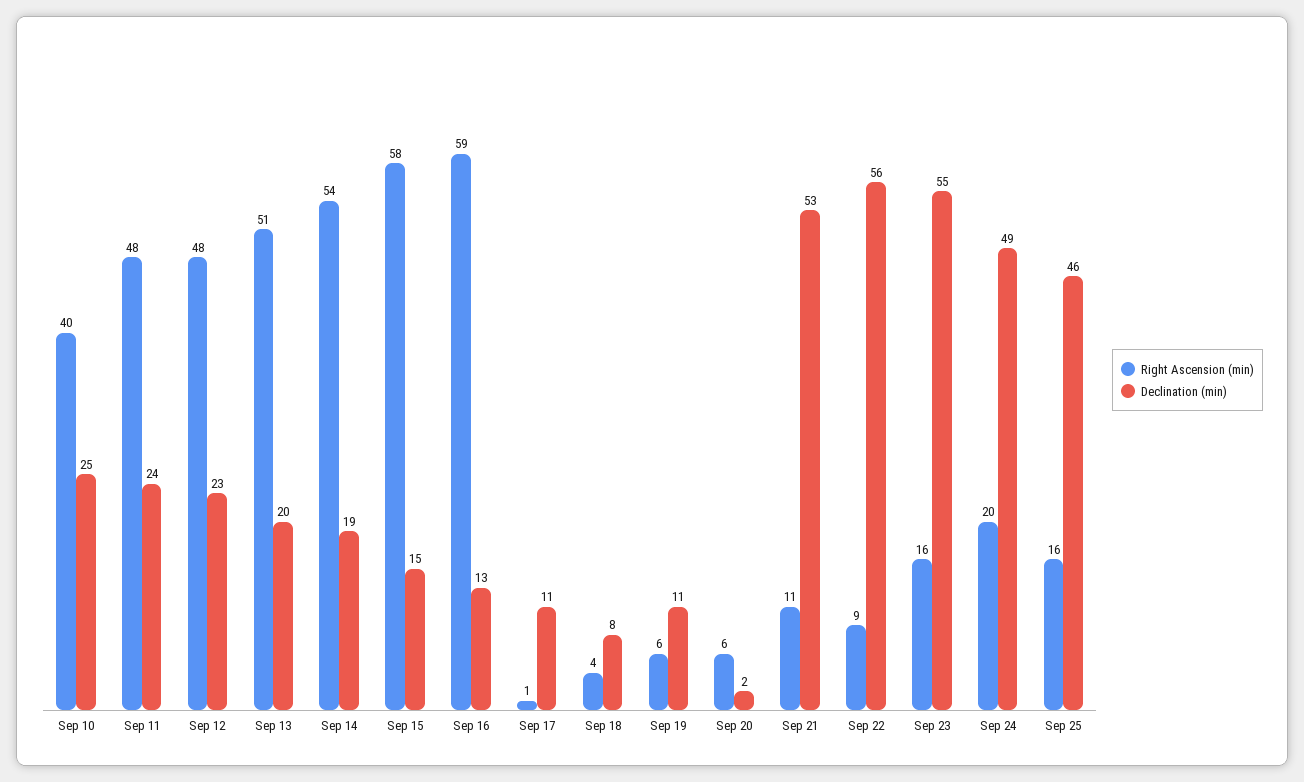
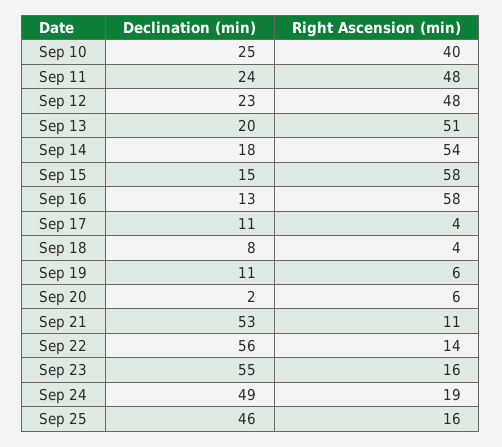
  {
    "Right Ascension (min)": {
      "Sep 10": 40,
      "Sep 11": 48,
      "Sep 12": 48,
      "Sep 13": 51,
      "Sep 14": 54,
      "Sep 15": 58,
-     "Sep 16": 59,
+     "Sep 16": 58,
-     "Sep 17": 1,
+     "Sep 17": 4,
      "Sep 18": 4,
      "Sep 19": 6,
      "Sep 20": 6,
      "Sep 21": 11,
-     "Sep 22": 9,
+     "Sep 22": 14,
      "Sep 23": 16,
-     "Sep 24": 20,
+     "Sep 24": 19,
      "Sep 25": 16
    },
    "Declination (min)": {
      "Sep 10": 25,
      "Sep 11": 24,
      "Sep 12": 23,
      "Sep 13": 20,
-     "Sep 14": 19,
+     "Sep 14": 18,
      "Sep 15": 15,
      "Sep 16": 13,
      "Sep 17": 11,
      "Sep 18": 8,
      "Sep 19": 11,
      "Sep 20": 2,
      "Sep 21": 53,
      "Sep 22": 56,
      "Sep 23": 55,
      "Sep 24": 49,
      "Sep 25": 46
    }
  }

